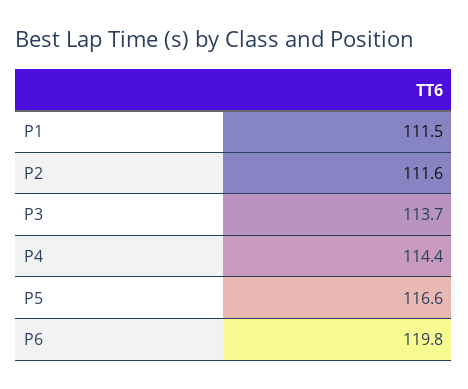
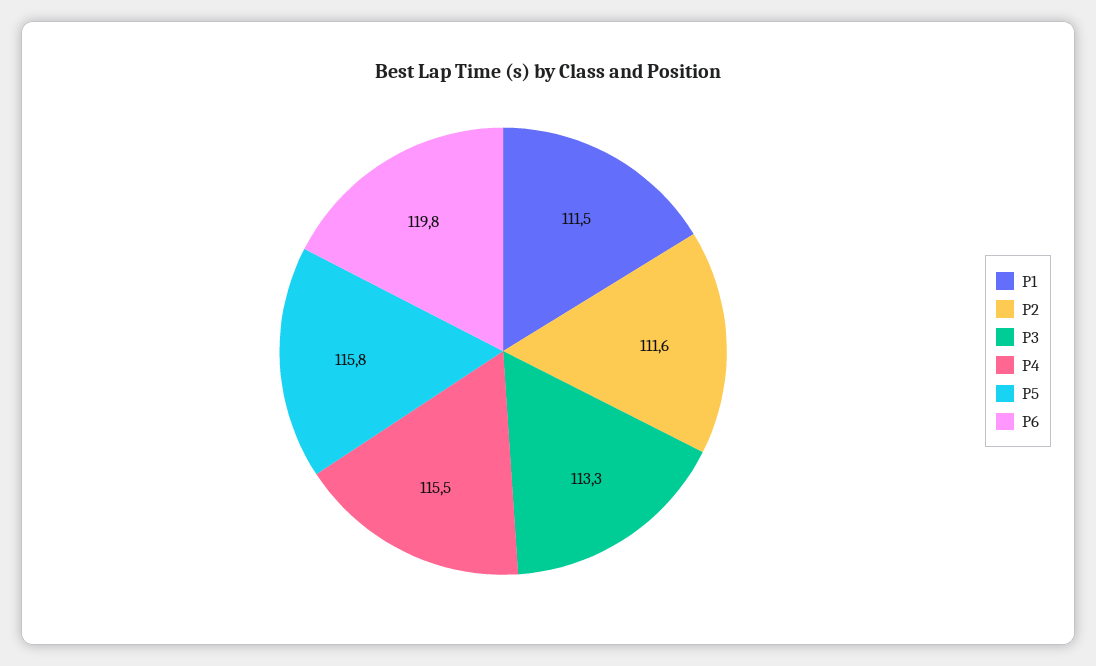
  {
    "P1": 111.5,
    "P2": 111.6,
-   "P3": 113.7,
+   "P3": 113.3,
-   "P4": 114.4,
+   "P4": 115.5,
-   "P5": 116.6,
+   "P5": 115.8,
    "P6": 119.8
  }

